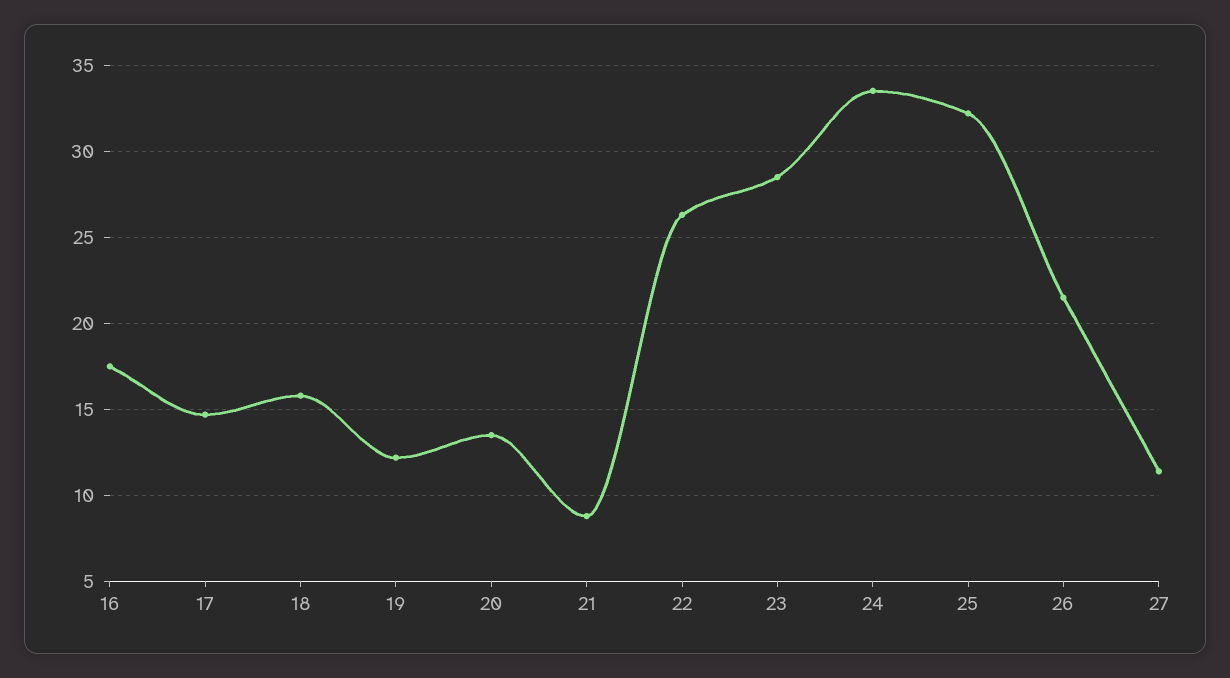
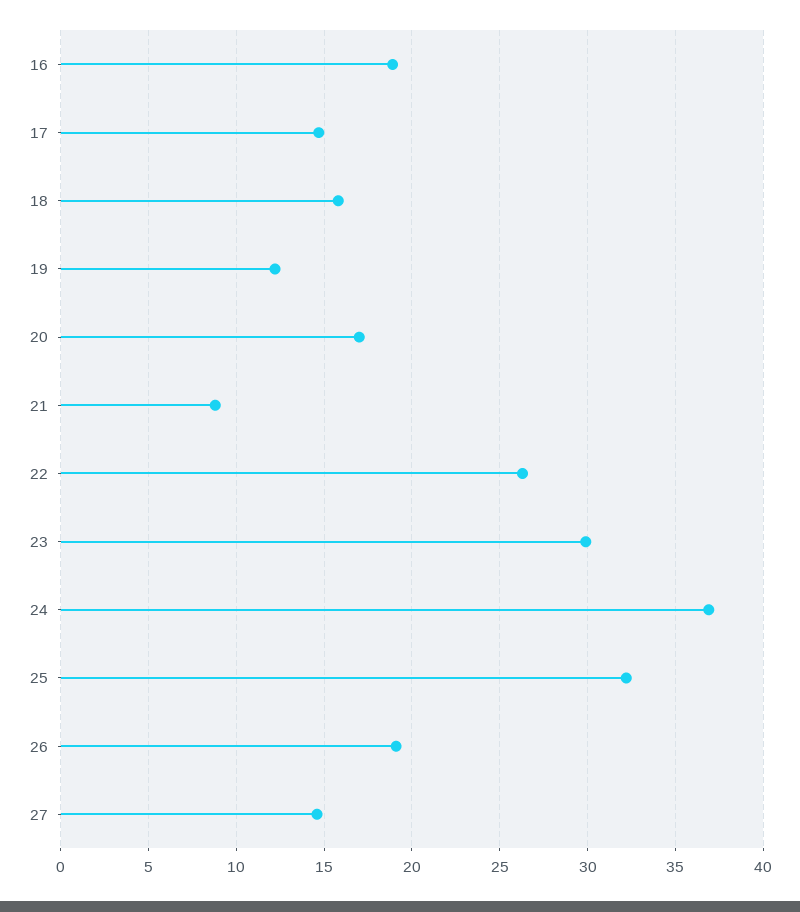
  {
-   "16": 17.5,
+   "16": 19,
    "17": 14.5,
    "18": 16,
    "19": 12,
-   "20": 13.5,
+   "20": 17,
    "21": 9,
    "22": 26.5,
-   "23": 28.5,
+   "23": 30,
-   "24": 33.5,
+   "24": 37,
    "25": 32,
-   "26": 21.5,
+   "26": 19,
-   "27": 11.5
+   "27": 14.5
  }

